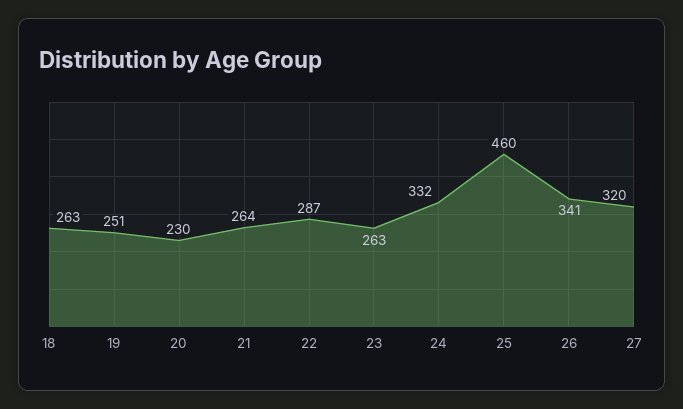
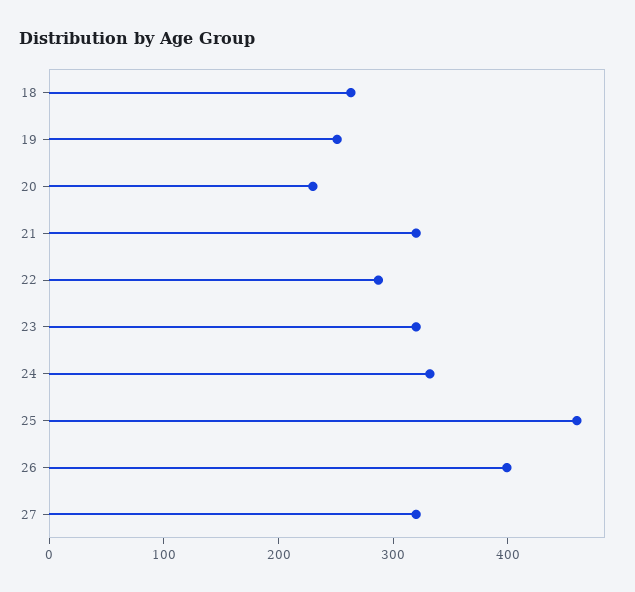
  {
    "18": 263,
    "19": 251,
    "20": 230,
-   "21": 264,
+   "21": 320,
    "22": 287,
-   "23": 263,
+   "23": 320,
    "24": 332,
    "25": 460,
-   "26": 341,
+   "26": 400,
    "27": 320
  }

